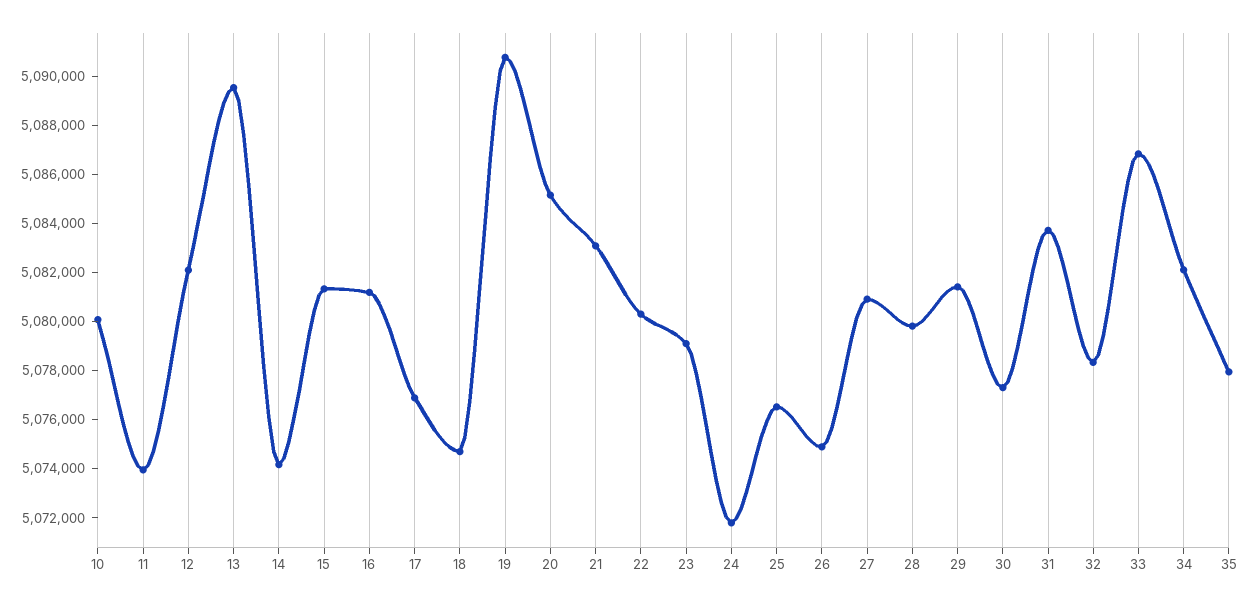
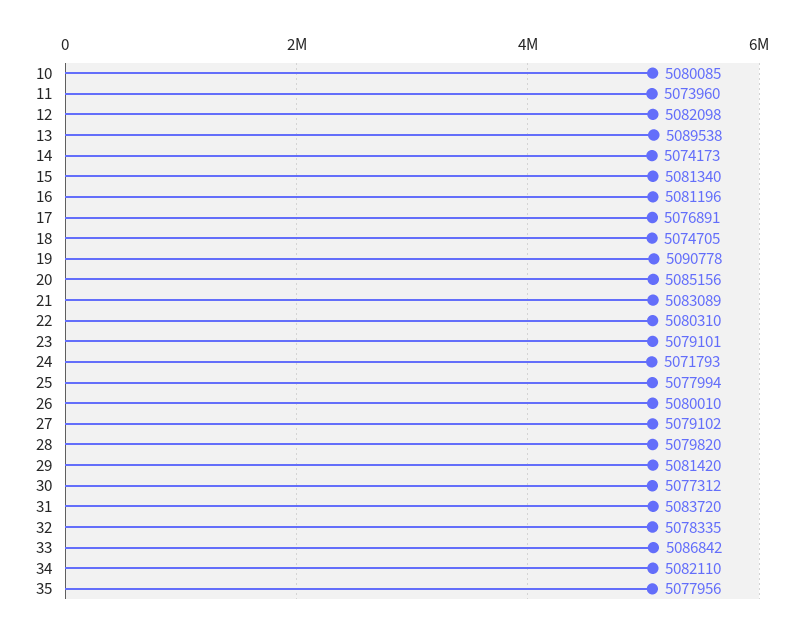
  {
    "10": 5080085,
    "11": 5073960,
    "12": 5082098,
    "13": 5089538,
    "14": 5074173,
    "15": 5081340,
    "16": 5081196,
    "17": 5076891,
    "18": 5074705,
    "19": 5090778,
    "20": 5085156,
    "21": 5083089,
    "22": 5080310,
    "23": 5079101,
    "24": 5071793,
-   "25": 5076500,
+   "25": 5077994,
-   "26": 5075000,
+   "26": 5080010,
-   "27": 5081000,
+   "27": 5079102,
    "28": 5079820,
    "29": 5081420,
    "30": 5077312,
    "31": 5083720,
    "32": 5078335,
    "33": 5086842,
    "34": 5082110,
    "35": 5077956
  }

